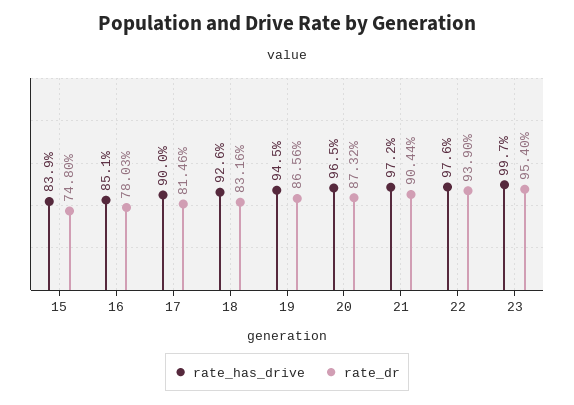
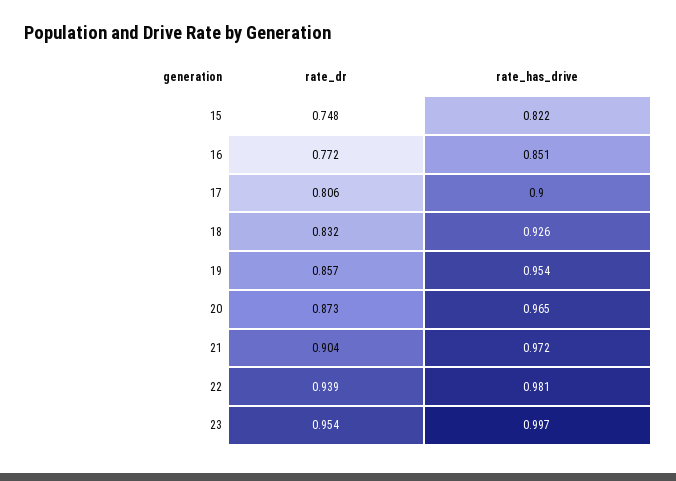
  {
    "rate_has_drive": {
-     "15": 0.839,
+     "15": 0.822,
      "16": 0.851,
      "17": 0.9,
      "18": 0.926,
-     "19": 0.945,
+     "19": 0.954,
      "20": 0.965,
      "21": 0.972,
-     "22": 0.976,
+     "22": 0.981,
      "23": 0.997
    },
    "rate_dr": {
      "15": 0.748,
-     "16": 0.7803,
+     "16": 0.772,
-     "17": 0.8146,
+     "17": 0.806,
      "18": 0.8316,
-     "19": 0.8656,
+     "19": 0.857,
      "20": 0.8732,
      "21": 0.9044,
      "22": 0.939,
      "23": 0.954
    }
  }

